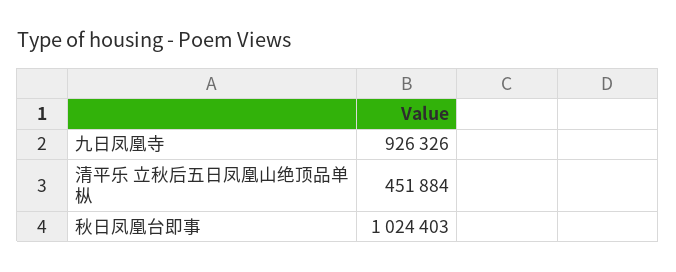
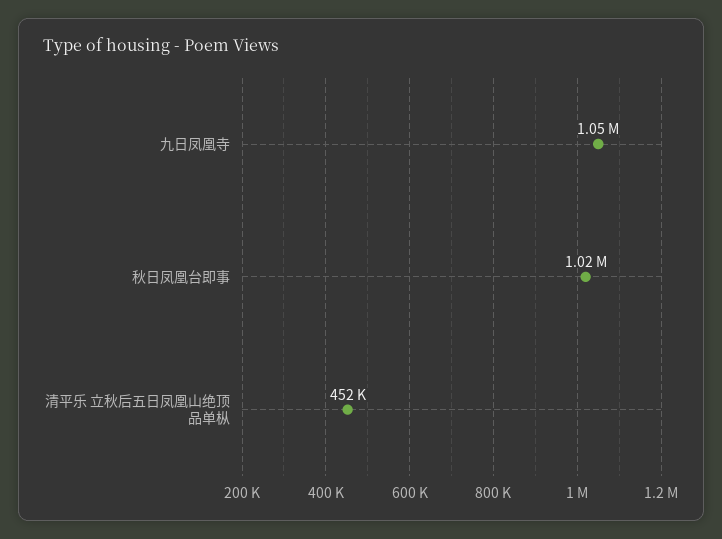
  {
-   "九日凤凰寺": 926326,
+   "九日凤凰寺": 1050000,
    "清平乐 立秋后五日凤凰山绝顶品单枞": 451884,
    "秋日凤凰台即事": 1024403
  }

